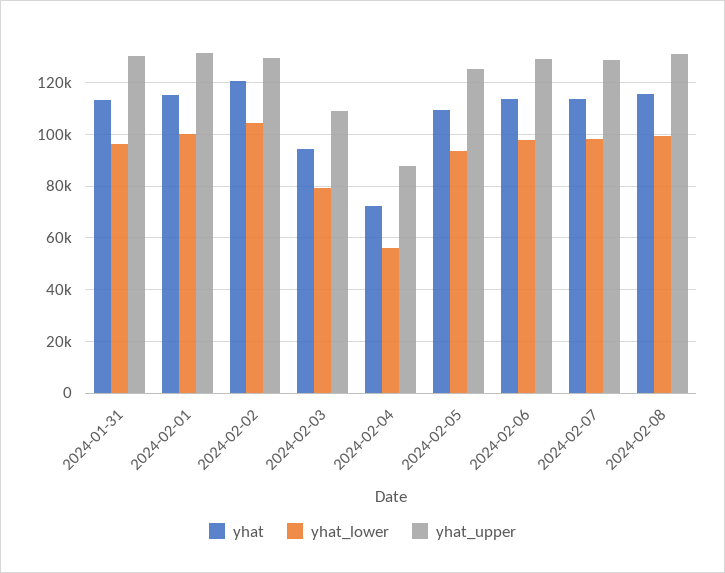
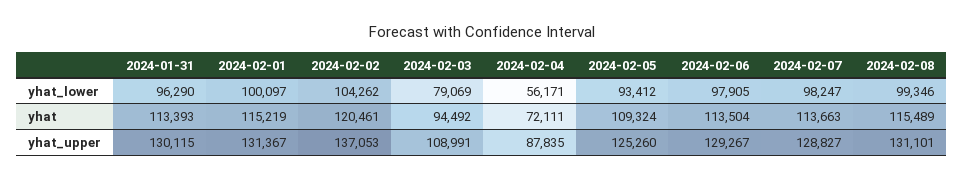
  {
    "yhat": {
      "2024-01-31": 113393,
      "2024-02-01": 115219,
      "2024-02-02": 120461,
      "2024-02-03": 94492,
      "2024-02-04": 72111,
      "2024-02-05": 109324,
      "2024-02-06": 113504,
      "2024-02-07": 113663,
      "2024-02-08": 115489
    },
    "yhat_lower": {
      "2024-01-31": 96290,
      "2024-02-01": 100097,
      "2024-02-02": 104262,
      "2024-02-03": 79069,
      "2024-02-04": 56171,
      "2024-02-05": 93412,
      "2024-02-06": 97905,
      "2024-02-07": 98247,
      "2024-02-08": 99346
    },
    "yhat_upper": {
      "2024-01-31": 130115,
      "2024-02-01": 131367,
-     "2024-02-02": 130000,
+     "2024-02-02": 137053,
      "2024-02-03": 108991,
      "2024-02-04": 87835,
      "2024-02-05": 125260,
      "2024-02-06": 129267,
      "2024-02-07": 128827,
      "2024-02-08": 131101
    }
  }

